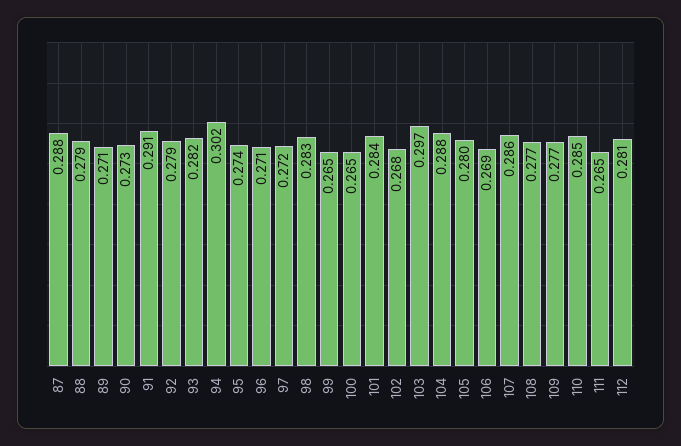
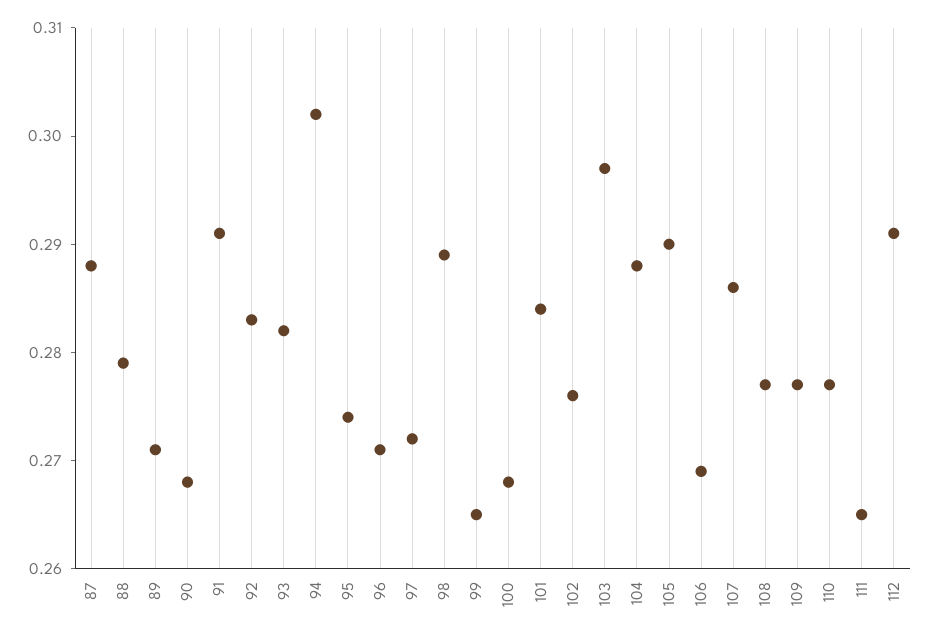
  {
    "87": 0.288,
    "88": 0.279,
    "89": 0.271,
-   "90": 0.273,
+   "90": 0.268,
    "91": 0.291,
-   "92": 0.279,
+   "92": 0.283,
    "93": 0.282,
    "94": 0.302,
    "95": 0.274,
    "96": 0.271,
    "97": 0.272,
-   "98": 0.283,
+   "98": 0.289,
    "99": 0.265,
-   "100": 0.265,
+   "100": 0.268,
    "101": 0.284,
-   "102": 0.268,
+   "102": 0.276,
    "103": 0.297,
    "104": 0.288,
-   "105": 0.28,
+   "105": 0.29,
    "106": 0.269,
    "107": 0.286,
    "108": 0.277,
    "109": 0.277,
-   "110": 0.285,
+   "110": 0.277,
    "111": 0.265,
-   "112": 0.281
+   "112": 0.291
  }

